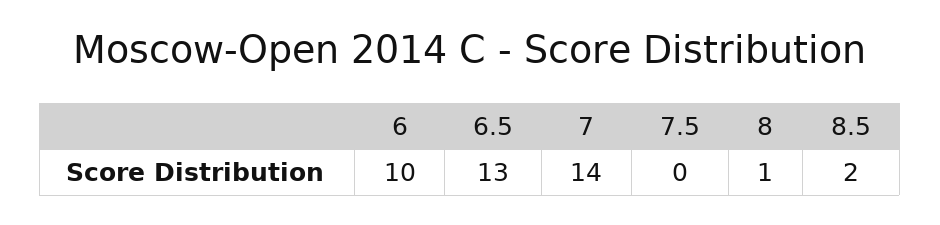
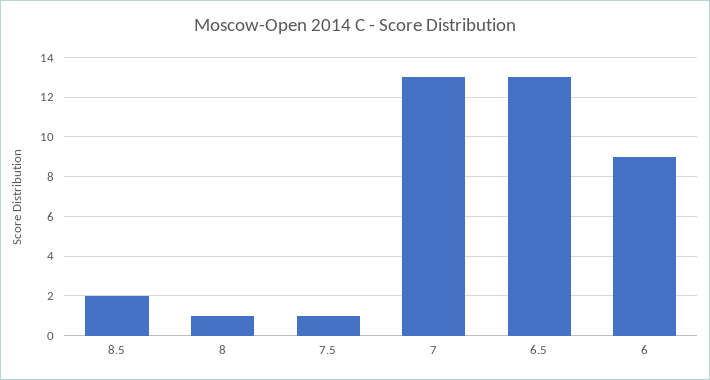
  {
-   "6": 10,
+   "6": 9,
    "6.5": 13,
-   "7": 14,
+   "7": 13,
-   "7.5": 0,
+   "7.5": 1,
    "8": 1,
    "8.5": 2
  }

